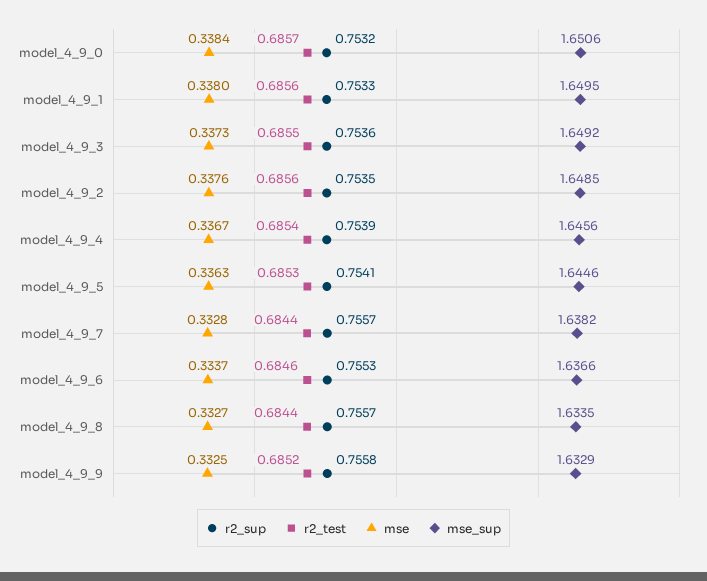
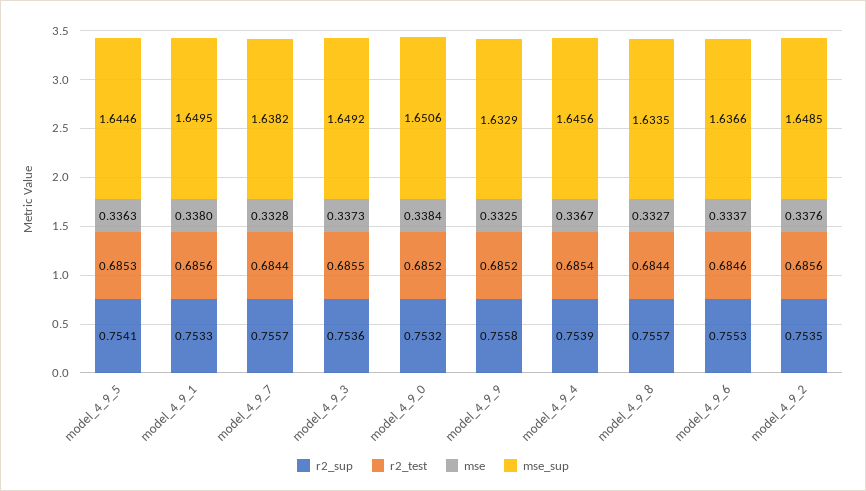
  {
    "r2_sup": {
      "model_4_9_0": 0.7532,
      "model_4_9_1": 0.7533,
      "model_4_9_3": 0.7536,
      "model_4_9_2": 0.7535,
      "model_4_9_4": 0.7539,
      "model_4_9_5": 0.7541,
      "model_4_9_7": 0.7557,
      "model_4_9_6": 0.7553,
      "model_4_9_8": 0.7557,
      "model_4_9_9": 0.7558
    },
    "r2_test": {
-     "model_4_9_0": 0.6857,
+     "model_4_9_0": 0.6852,
      "model_4_9_1": 0.6856,
      "model_4_9_3": 0.6855,
      "model_4_9_2": 0.6856,
      "model_4_9_4": 0.6854,
      "model_4_9_5": 0.6853,
      "model_4_9_7": 0.6844,
      "model_4_9_6": 0.6846,
      "model_4_9_8": 0.6844,
      "model_4_9_9": 0.6852
    },
    "mse": {
      "model_4_9_0": 0.3384,
      "model_4_9_1": 0.338,
      "model_4_9_3": 0.3373,
      "model_4_9_2": 0.3376,
      "model_4_9_4": 0.3367,
      "model_4_9_5": 0.3363,
      "model_4_9_7": 0.3328,
      "model_4_9_6": 0.3337,
      "model_4_9_8": 0.3327,
      "model_4_9_9": 0.3325
    },
    "mse_sup": {
      "model_4_9_0": 1.6506,
      "model_4_9_1": 1.6495,
      "model_4_9_3": 1.6492,
      "model_4_9_2": 1.6485,
      "model_4_9_4": 1.6456,
      "model_4_9_5": 1.6446,
      "model_4_9_7": 1.6382,
      "model_4_9_6": 1.6366,
      "model_4_9_8": 1.6335,
      "model_4_9_9": 1.6329
    }
  }

